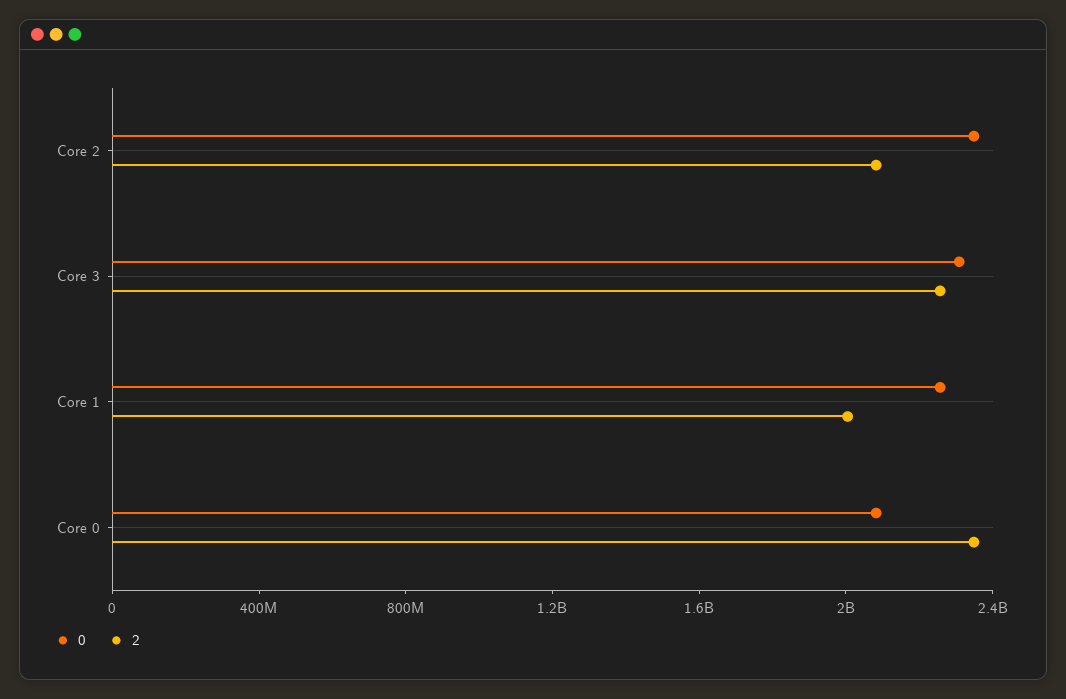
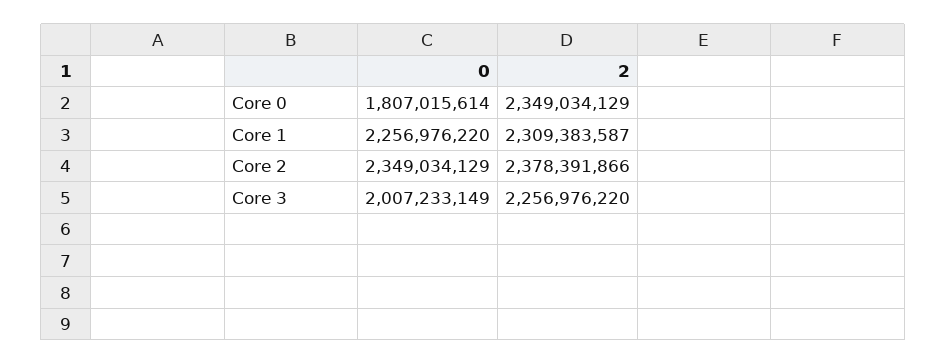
  {
    "0": {
      "Core 2": 2349034129,
-     "Core 3": 2300000000,
+     "Core 3": 2007233149,
      "Core 1": 2256976220,
-     "Core 0": 2100000000
+     "Core 0": 1807015614
    },
    "2": {
-     "Core 2": 2100000000,
+     "Core 2": 2378391866,
      "Core 3": 2256976220,
-     "Core 1": 2000000000,
+     "Core 1": 2309383587,
      "Core 0": 2349034129
    }
  }

